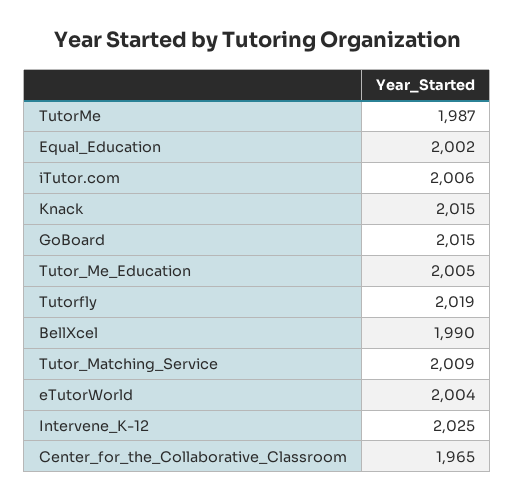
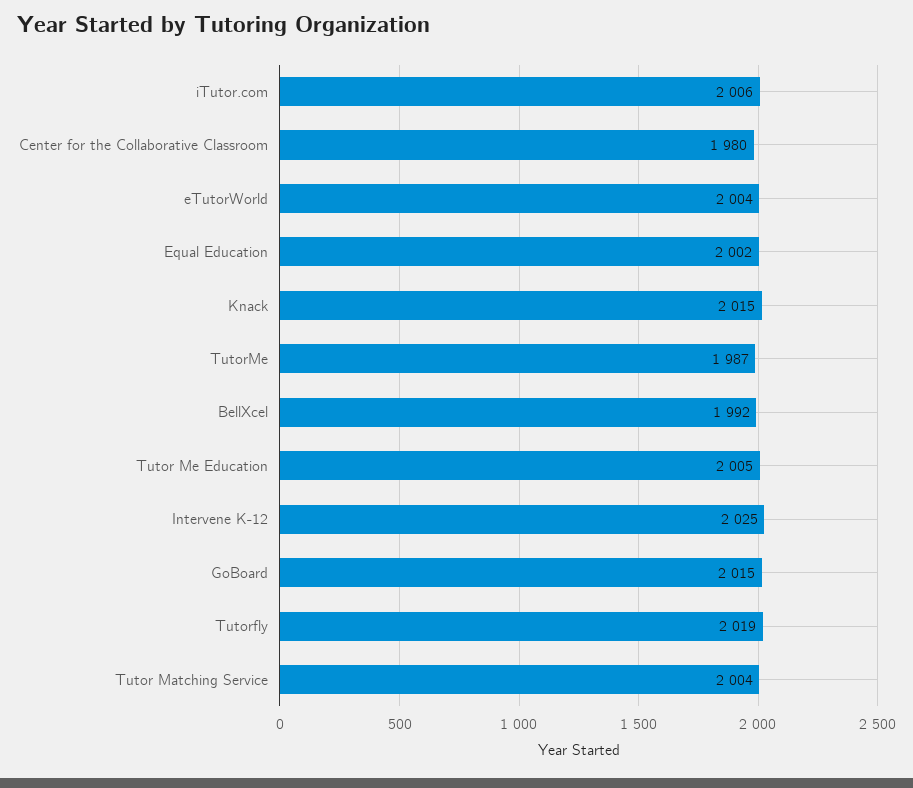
  {
    "TutorMe": 1987,
    "Equal_Education": 2002,
    "iTutor.com": 2006,
    "Knack": 2015,
    "GoBoard": 2015,
    "Tutor_Me_Education": 2005,
    "Tutorfly": 2019,
-   "BellXcel": 1990,
+   "BellXcel": 1992,
-   "Tutor_Matching_Service": 2009,
+   "Tutor_Matching_Service": 2004,
    "eTutorWorld": 2004,
    "Intervene_K-12": 2025,
-   "Center_for_the_Collaborative_Classroom": 1965
+   "Center_for_the_Collaborative_Classroom": 1980
  }

